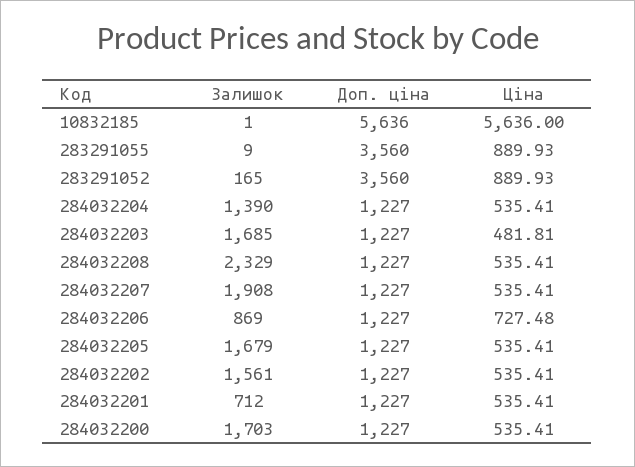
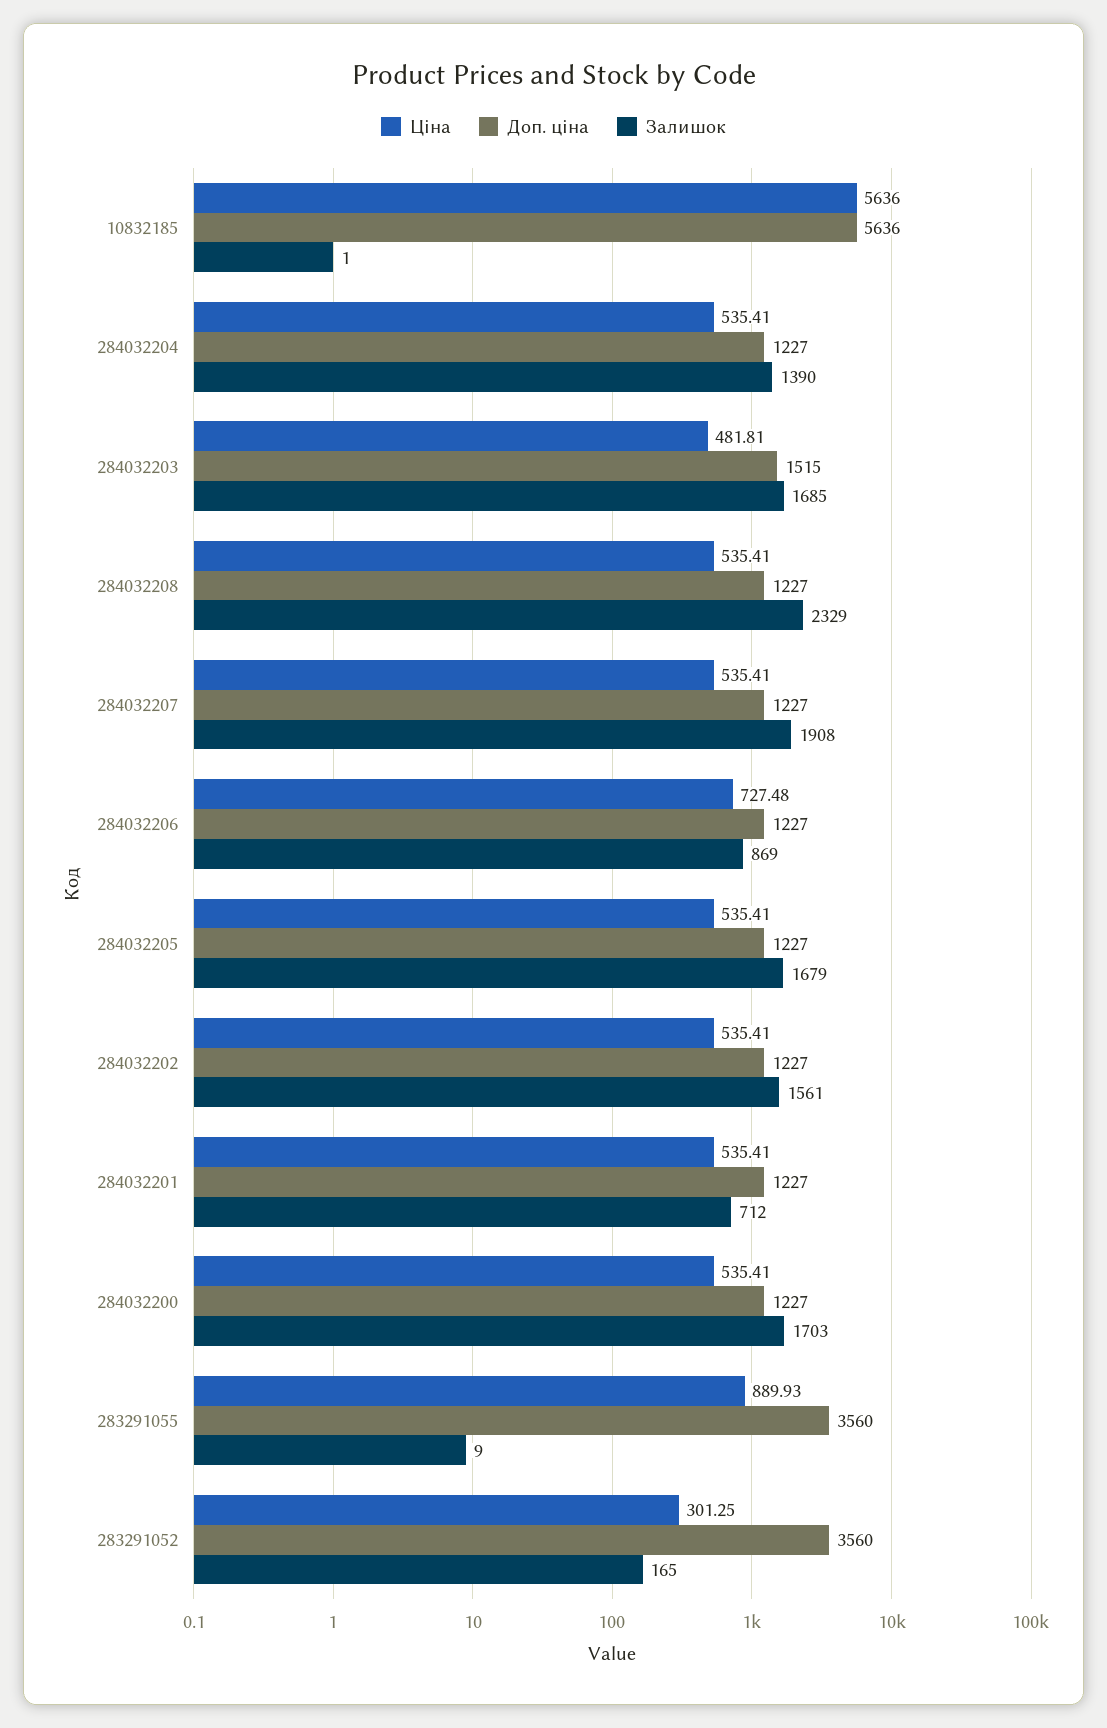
  {
    "Залишок": {
      "10832185": 1,
      "283291055": 9,
      "283291052": 165,
      "284032204": 1390,
      "284032203": 1685,
      "284032208": 2329,
      "284032207": 1908,
      "284032206": 869,
      "284032205": 1679,
      "284032202": 1561,
      "284032201": 712,
      "284032200": 1703
    },
    "Доп. ціна": {
      "10832185": 5636,
      "283291055": 3560,
      "283291052": 3560,
      "284032204": 1227,
-     "284032203": 1227,
+     "284032203": 1515,
      "284032208": 1227,
      "284032207": 1227,
      "284032206": 1227,
      "284032205": 1227,
      "284032202": 1227,
      "284032201": 1227,
      "284032200": 1227
    },
    "Ціна": {
      "10832185": 5636,
      "283291055": 889.93,
-     "283291052": 889.93,
+     "283291052": 301.25,
      "284032204": 535.41,
      "284032203": 481.81,
      "284032208": 535.41,
      "284032207": 535.41,
      "284032206": 727.48,
      "284032205": 535.41,
      "284032202": 535.41,
      "284032201": 535.41,
      "284032200": 535.41
    }
  }

